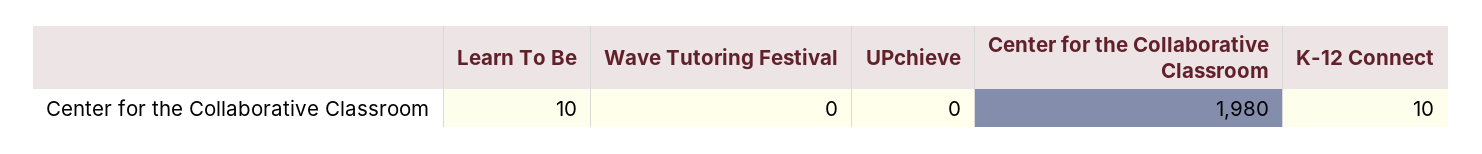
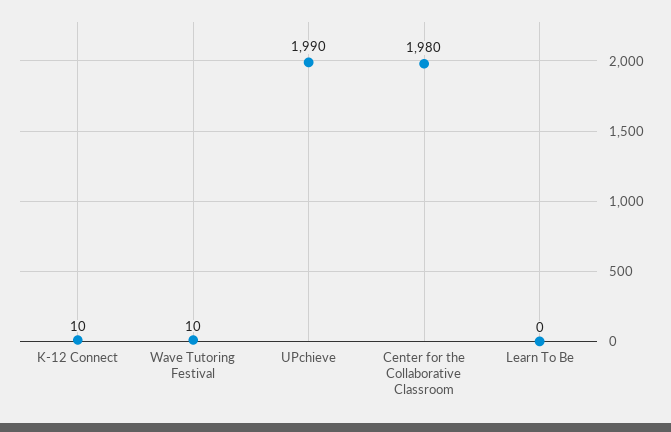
  {
-   "Learn To Be": 10,
+   "Learn To Be": 0,
-   "Wave Tutoring Festival": 0,
+   "Wave Tutoring Festival": 10,
-   "UPchieve": 0,
+   "UPchieve": 1990,
    "Center for the Collaborative Classroom": 1980,
    "K-12 Connect": 10
  }

